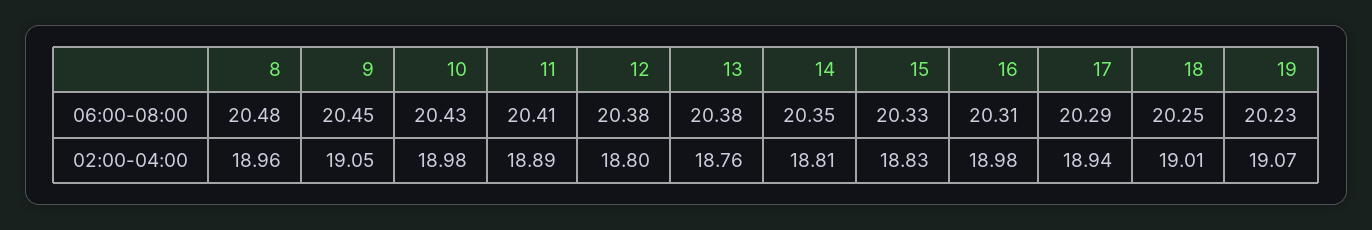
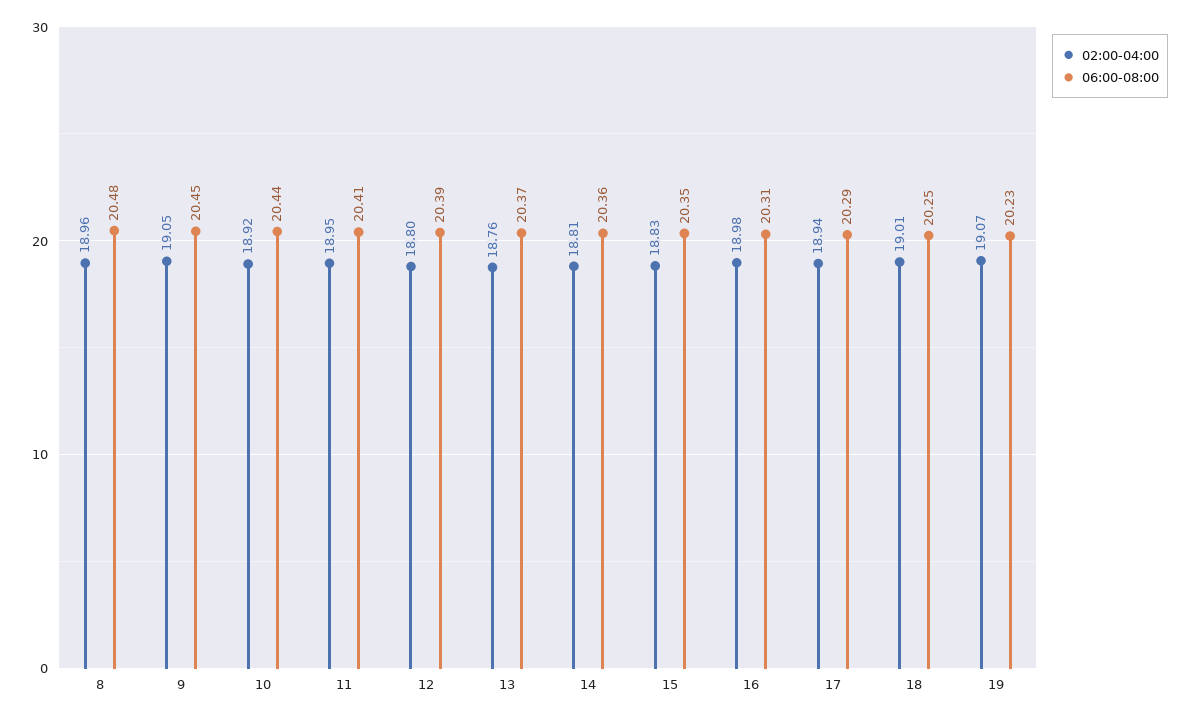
  {
    "06:00-08:00": {
      "8": 20.48,
      "9": 20.45,
-     "10": 20.43,
+     "10": 20.44,
      "11": 20.41,
-     "12": 20.38,
+     "12": 20.39,
-     "13": 20.38,
+     "13": 20.37,
-     "14": 20.35,
+     "14": 20.36,
-     "15": 20.33,
+     "15": 20.35,
      "16": 20.31,
      "17": 20.29,
      "18": 20.25,
      "19": 20.23
    },
    "02:00-04:00": {
      "8": 18.96,
      "9": 19.05,
-     "10": 18.98,
+     "10": 18.92,
-     "11": 18.89,
+     "11": 18.95,
      "12": 18.8,
      "13": 18.76,
      "14": 18.81,
      "15": 18.83,
      "16": 18.98,
      "17": 18.94,
      "18": 19.01,
      "19": 19.07
    }
  }

